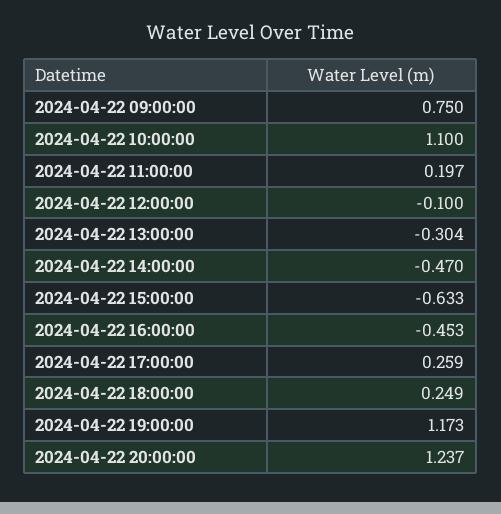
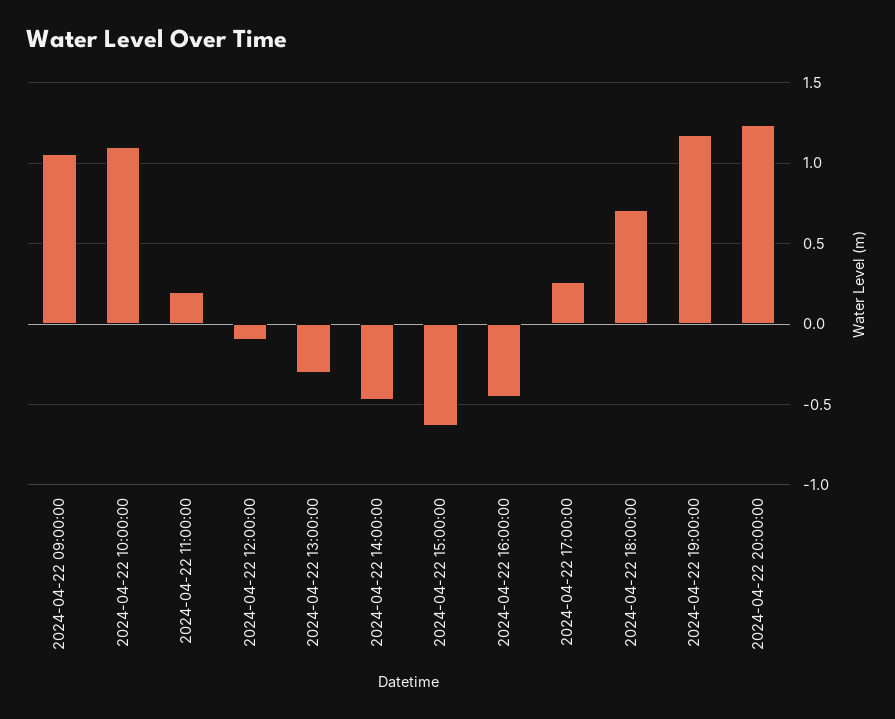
  {
-   "2024-04-22 09:00:00": 0.75,
+   "2024-04-22 09:00:00": 1.05,
    "2024-04-22 10:00:00": 1.1,
    "2024-04-22 11:00:00": 0.197,
    "2024-04-22 12:00:00": -0.1,
    "2024-04-22 13:00:00": -0.304,
    "2024-04-22 14:00:00": -0.47,
    "2024-04-22 15:00:00": -0.633,
    "2024-04-22 16:00:00": -0.453,
    "2024-04-22 17:00:00": 0.259,
-   "2024-04-22 18:00:00": 0.249,
+   "2024-04-22 18:00:00": 0.7,
    "2024-04-22 19:00:00": 1.173,
    "2024-04-22 20:00:00": 1.237
  }

